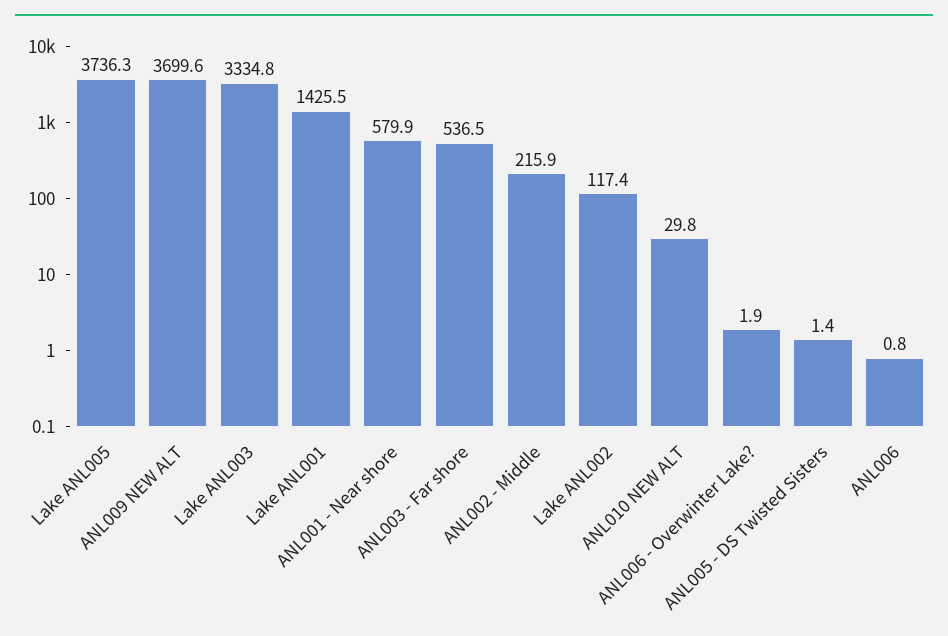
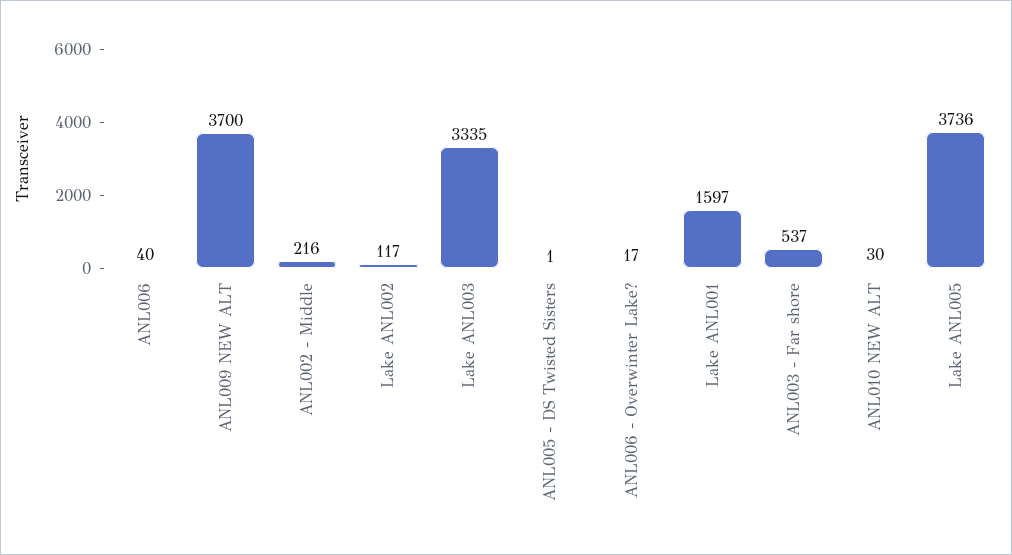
  {
    "Lake ANL005": 3736.3,
    "ANL009 NEW ALT": 3699.6,
    "Lake ANL003": 3334.8,
-   "Lake ANL001": 1425.5,
+   "Lake ANL001": 1597,
-   "ANL001 - Near shore": 579.9,
    "ANL003 - Far shore": 536.5,
    "ANL002 - Middle": 215.9,
    "Lake ANL002": 117.4,
    "ANL010 NEW ALT": 29.8,
-   "ANL006 - Overwinter Lake?": 1.9,
+   "ANL006 - Overwinter Lake?": 17,
    "ANL005 - DS Twisted Sisters": 1.4,
-   "ANL006": 0.8
+   "ANL006": 40
  }

